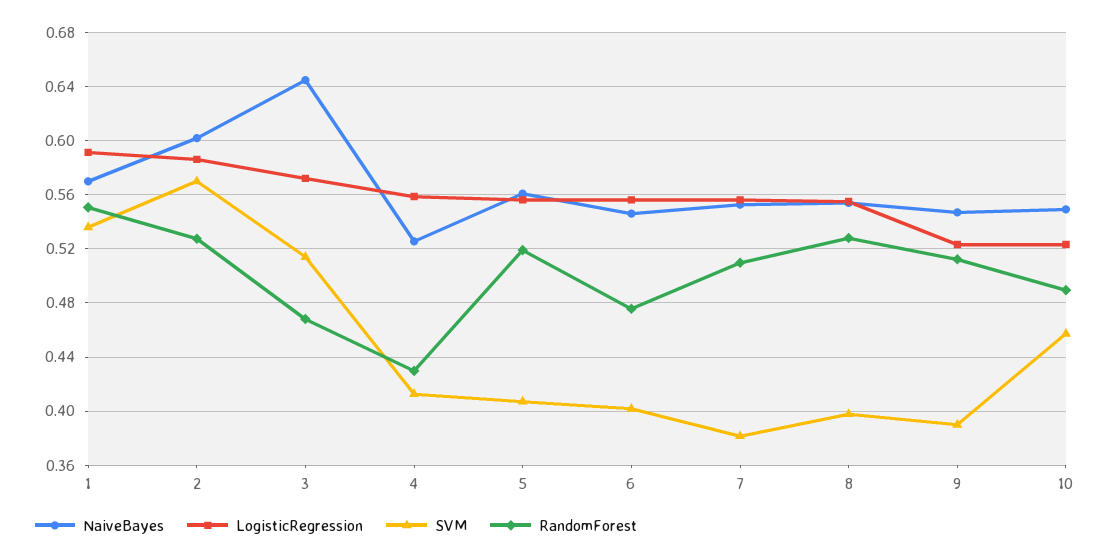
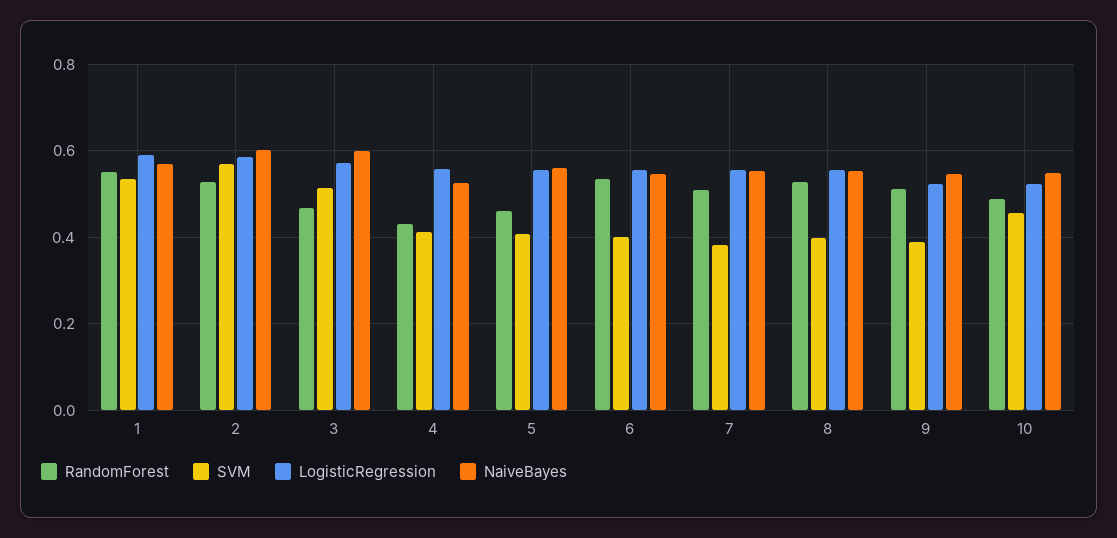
  {
    "NaiveBayes": {
      "1": 0.57,
      "2": 0.6,
-     "3": 0.645,
+     "3": 0.6,
      "4": 0.525,
      "5": 0.56,
      "6": 0.545,
      "7": 0.555,
      "8": 0.555,
      "9": 0.545,
      "10": 0.55
    },
    "LogisticRegression": {
      "1": 0.59,
      "2": 0.585,
      "3": 0.57,
      "4": 0.56,
      "5": 0.555,
      "6": 0.555,
      "7": 0.555,
      "8": 0.555,
      "9": 0.525,
      "10": 0.525
    },
    "SVM": {
      "1": 0.535,
      "2": 0.57,
      "3": 0.515,
      "4": 0.415,
      "5": 0.405,
      "6": 0.4,
      "7": 0.38,
      "8": 0.4,
      "9": 0.39,
      "10": 0.455
    },
    "RandomForest": {
      "1": 0.55,
      "2": 0.53,
      "3": 0.47,
      "4": 0.43,
-     "5": 0.52,
+     "5": 0.46,
-     "6": 0.475,
+     "6": 0.54,
      "7": 0.51,
      "8": 0.53,
      "9": 0.51,
      "10": 0.49
    }
  }

